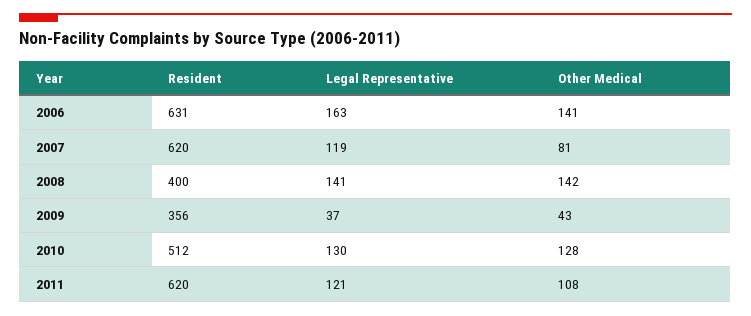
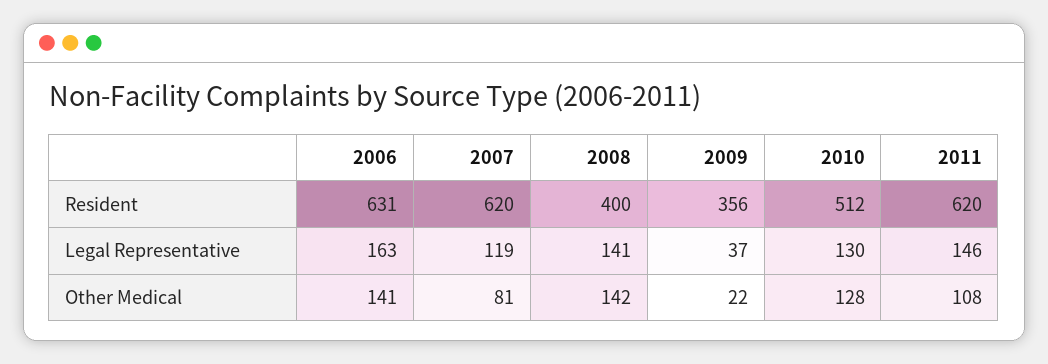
  {
    "Resident": {
      "2006": 631,
      "2007": 620,
      "2008": 400,
      "2009": 356,
      "2010": 512,
      "2011": 620
    },
    "Legal Representative": {
      "2006": 163,
      "2007": 119,
      "2008": 141,
      "2009": 37,
      "2010": 130,
-     "2011": 121
+     "2011": 146
    },
    "Other Medical": {
      "2006": 141,
      "2007": 81,
      "2008": 142,
-     "2009": 43,
+     "2009": 22,
      "2010": 128,
      "2011": 108
    }
  }

